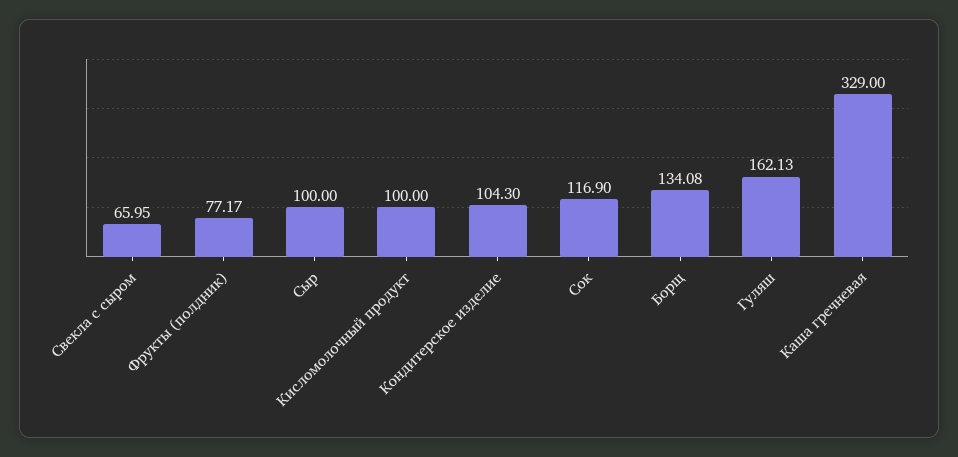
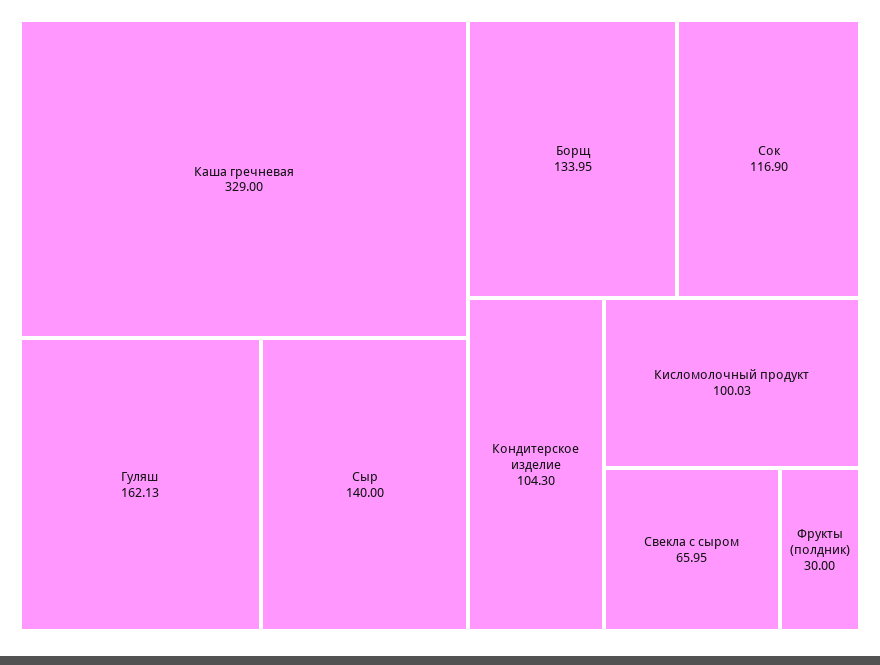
  {
    "Свекла с сыром": 65.95,
-   "Фрукты (полдник)": 77.17,
+   "Фрукты (полдник)": 30,
-   "Сыр": 100,
+   "Сыр": 140,
-   "Кисломолочный продукт": 100,
+   "Кисломолочный продукт": 100.03,
    "Кондитерское изделие": 104.3,
    "Сок": 116.9,
-   "Борщ": 134.08,
+   "Борщ": 133.95,
    "Гуляш": 162.13,
    "Каша гречневая": 329
  }

